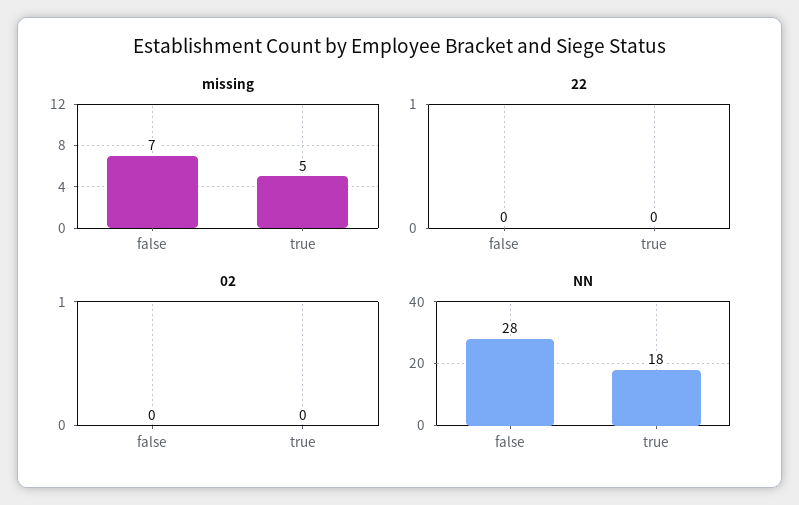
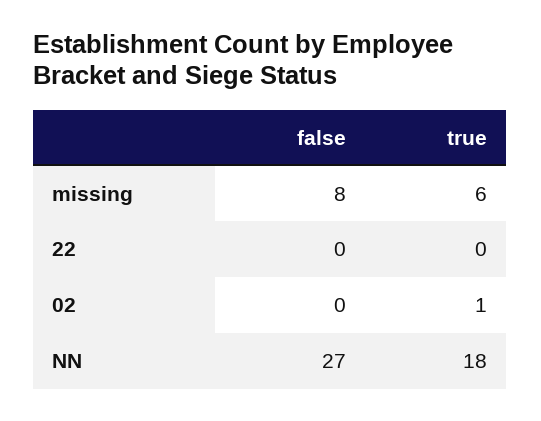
  {
    "missing": {
-     "false": 7,
+     "false": 8,
-     "true": 5
+     "true": 6
    },
    "22": {
      "false": 0,
      "true": 0
    },
    "02": {
      "false": 0,
-     "true": 0
+     "true": 1
    },
    "NN": {
-     "false": 28,
+     "false": 27,
      "true": 18
    }
  }

